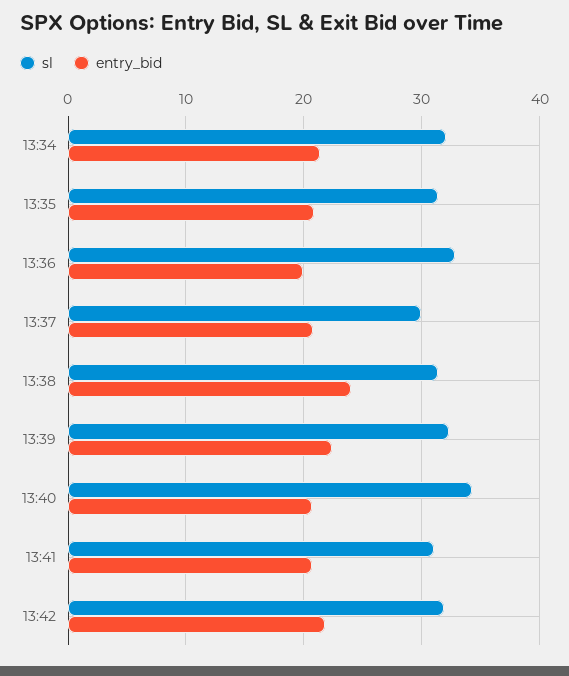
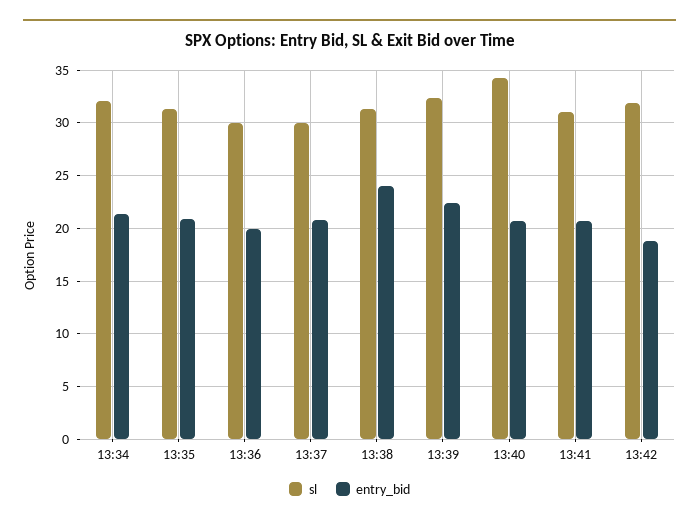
  {
    "sl": {
      "13:34": 32,
      "13:35": 31,
-     "13:36": 33,
+     "13:36": 30,
      "13:37": 30,
      "13:38": 31,
      "13:39": 32,
      "13:40": 34,
      "13:41": 31,
      "13:42": 32
    },
    "entry_bid": {
      "13:34": 21,
      "13:35": 21,
      "13:36": 20,
      "13:37": 21,
      "13:38": 24,
      "13:39": 22,
      "13:40": 21,
      "13:41": 21,
-     "13:42": 22
+     "13:42": 19
    }
  }

